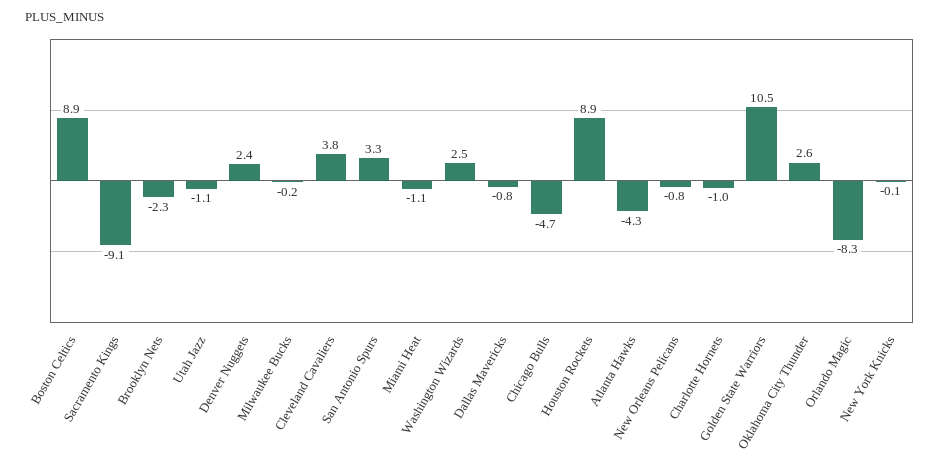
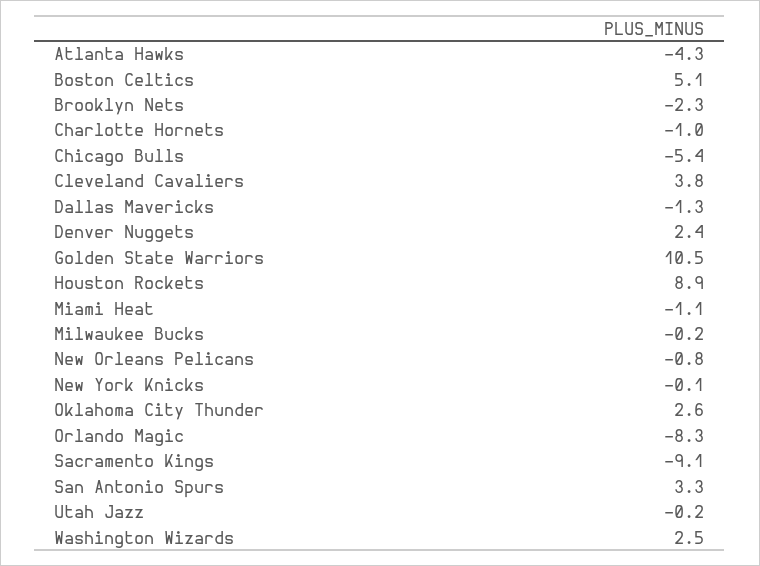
  {
-   "Boston Celtics": 8.9,
+   "Boston Celtics": 5.1,
    "Sacramento Kings": -9.1,
    "Brooklyn Nets": -2.3,
-   "Utah Jazz": -1.1,
+   "Utah Jazz": -0.2,
    "Denver Nuggets": 2.4,
    "Milwaukee Bucks": -0.2,
    "Cleveland Cavaliers": 3.8,
    "San Antonio Spurs": 3.3,
    "Miami Heat": -1.1,
    "Washington Wizards": 2.5,
-   "Dallas Mavericks": -0.8,
+   "Dallas Mavericks": -1.3,
-   "Chicago Bulls": -4.7,
+   "Chicago Bulls": -5.4,
    "Houston Rockets": 8.9,
    "Atlanta Hawks": -4.3,
    "New Orleans Pelicans": -0.8,
    "Charlotte Hornets": -1,
    "Golden State Warriors": 10.5,
    "Oklahoma City Thunder": 2.6,
    "Orlando Magic": -8.3,
    "New York Knicks": -0.1
  }

